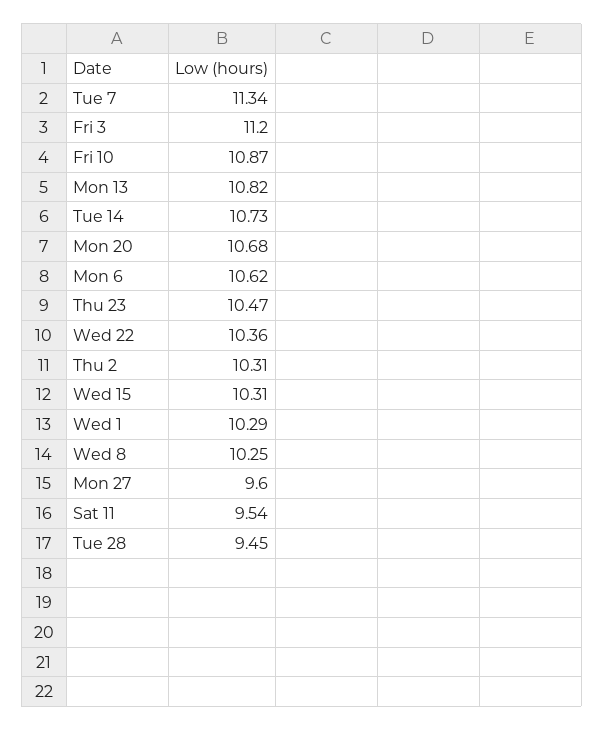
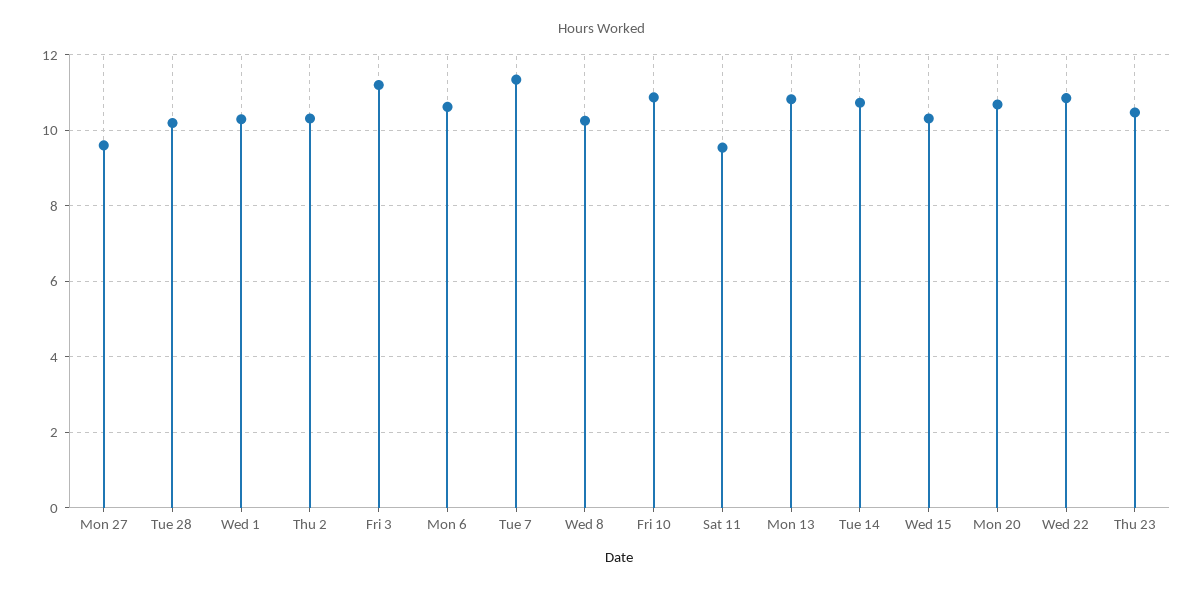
  {
    "Tue 7": 11.34,
    "Fri 3": 11.2,
    "Fri 10": 10.87,
    "Mon 13": 10.82,
    "Tue 14": 10.73,
    "Mon 20": 10.68,
    "Mon 6": 10.62,
    "Thu 23": 10.47,
-   "Wed 22": 10.36,
+   "Wed 22": 10.8,
    "Thu 2": 10.31,
    "Wed 15": 10.31,
    "Wed 1": 10.29,
    "Wed 8": 10.25,
    "Mon 27": 9.6,
    "Sat 11": 9.54,
-   "Tue 28": 9.45
+   "Tue 28": 10.2
  }

